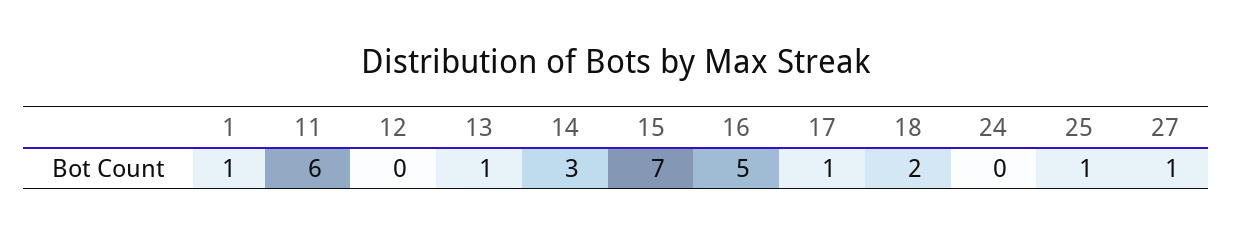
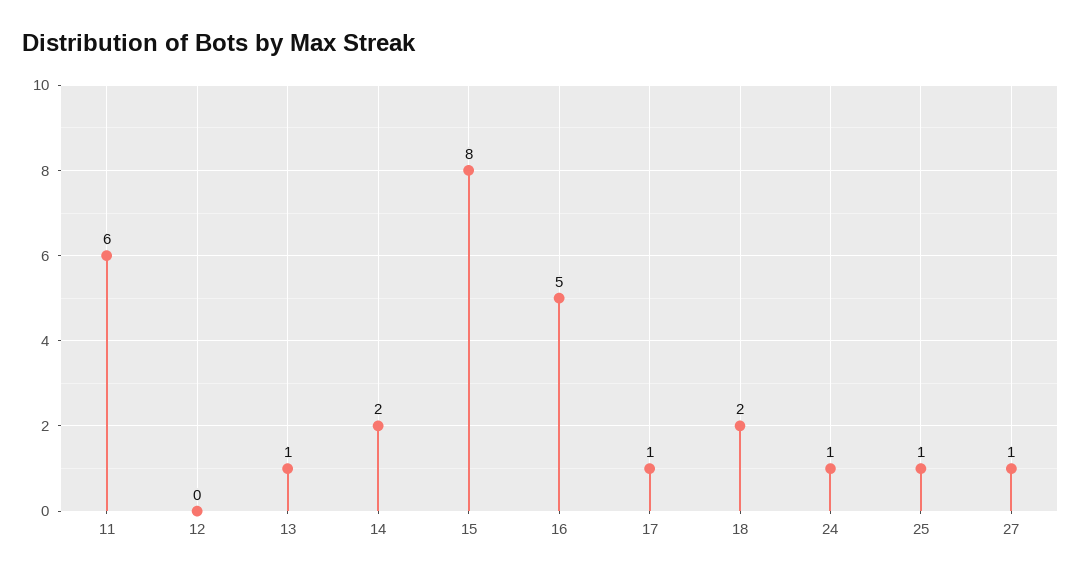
  {
-   "1": 1,
    "11": 6,
    "12": 0,
    "13": 1,
-   "14": 3,
+   "14": 2,
-   "15": 7,
+   "15": 8,
    "16": 5,
    "17": 1,
    "18": 2,
-   "24": 0,
+   "24": 1,
    "25": 1,
    "27": 1
  }

